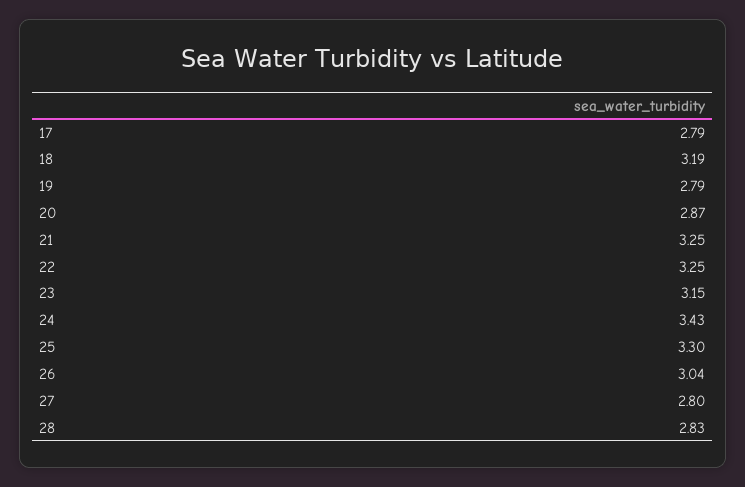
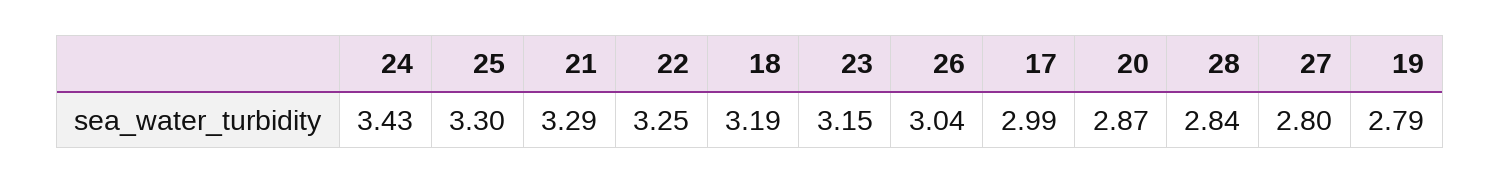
  {
-   "17": 2.79,
+   "17": 2.99,
    "18": 3.19,
    "19": 2.79,
    "20": 2.87,
-   "21": 3.25,
+   "21": 3.29,
    "22": 3.25,
    "23": 3.15,
    "24": 3.43,
    "25": 3.3,
    "26": 3.04,
    "27": 2.8,
-   "28": 2.83
+   "28": 2.84
  }

